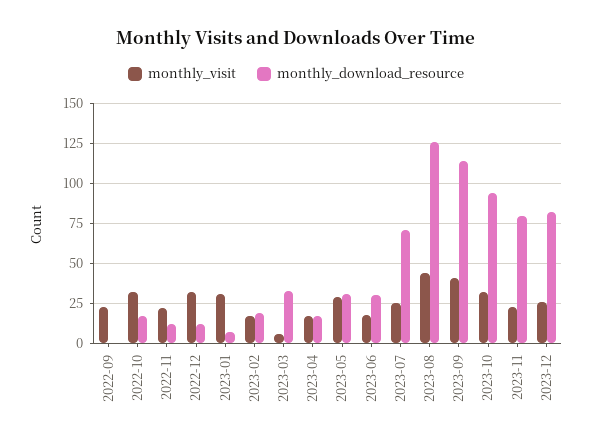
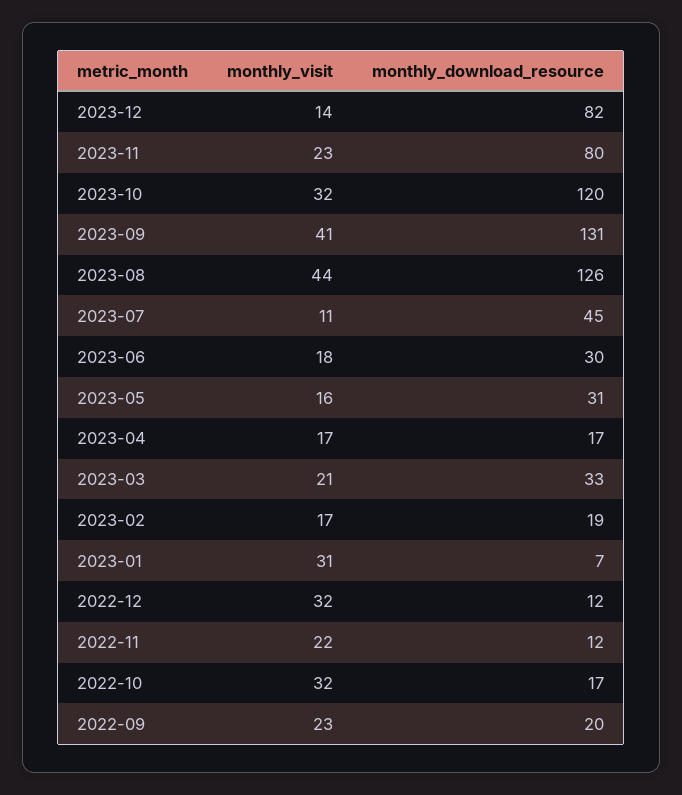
  {
    "monthly_visit": {
      "2022-09": 23,
      "2022-10": 32,
      "2022-11": 22,
      "2022-12": 32,
      "2023-01": 31,
      "2023-02": 17,
-     "2023-03": 5,
+     "2023-03": 21,
      "2023-04": 17,
-     "2023-05": 30,
+     "2023-05": 16,
      "2023-06": 18,
-     "2023-07": 25,
+     "2023-07": 11,
      "2023-08": 44,
      "2023-09": 41,
      "2023-10": 32,
      "2023-11": 23,
-     "2023-12": 25
+     "2023-12": 14
    },
    "monthly_download_resource": {
-     "2022-09": 0,
+     "2022-09": 20,
      "2022-10": 17,
      "2022-11": 12,
      "2022-12": 12,
      "2023-01": 7,
      "2023-02": 19,
      "2023-03": 33,
      "2023-04": 17,
      "2023-05": 31,
      "2023-06": 30,
-     "2023-07": 70,
+     "2023-07": 45,
      "2023-08": 126,
-     "2023-09": 115,
+     "2023-09": 131,
-     "2023-10": 95,
+     "2023-10": 120,
      "2023-11": 80,
      "2023-12": 82
    }
  }

